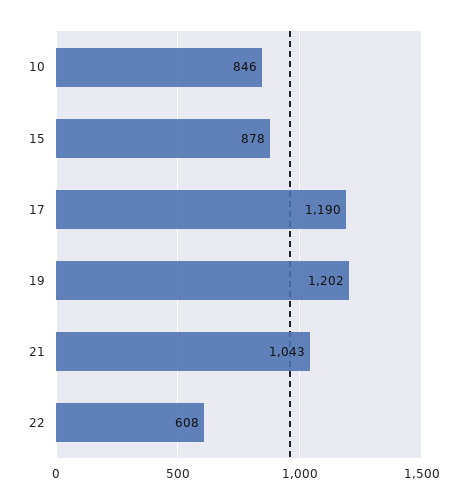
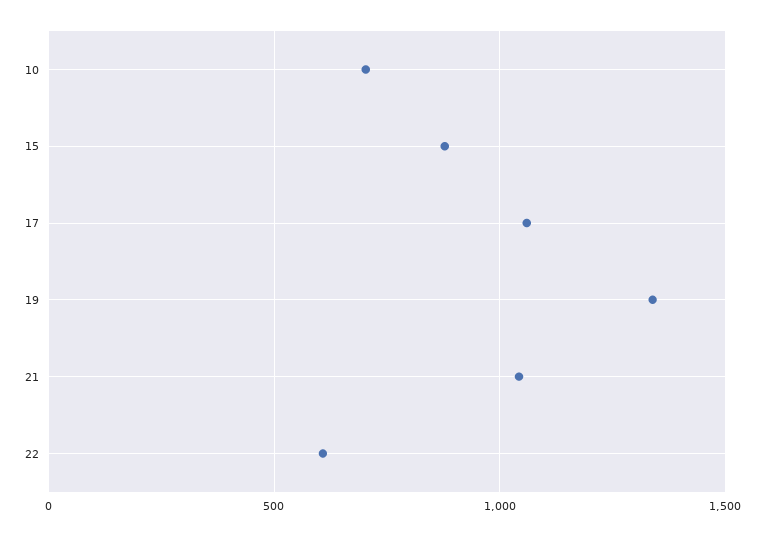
  {
-   "10": 846,
+   "10": 700,
    "15": 878,
-   "17": 1190,
+   "17": 1050,
-   "19": 1202,
+   "19": 1350,
    "21": 1043,
    "22": 608
  }

